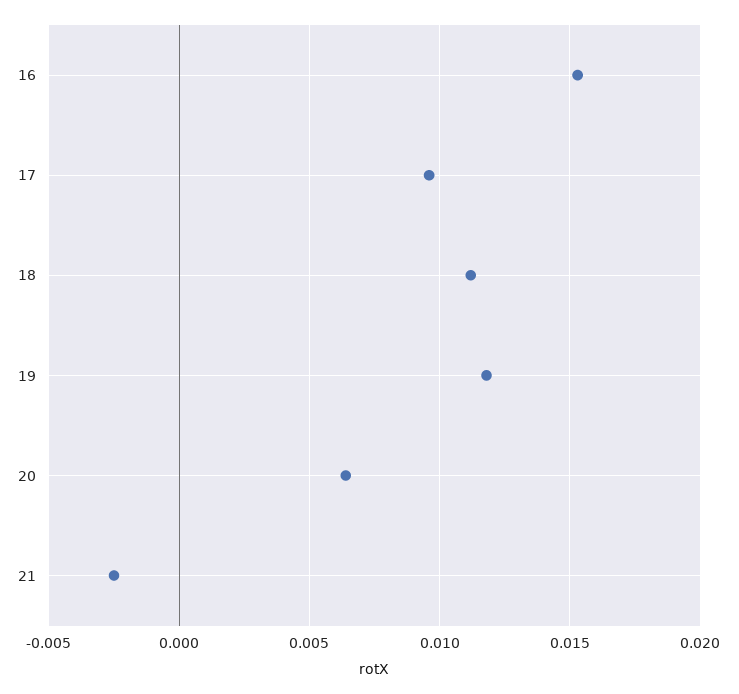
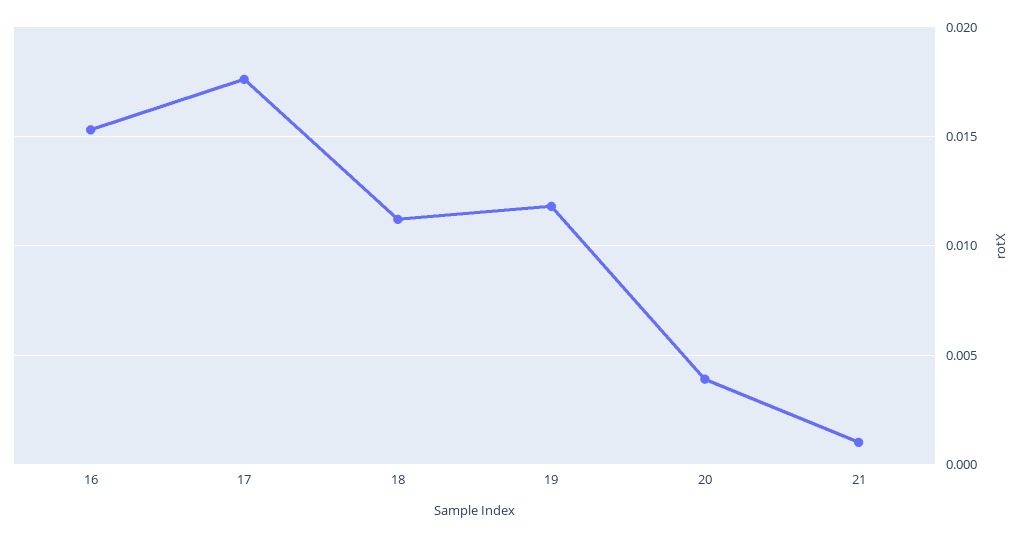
  {
    "16": 0.0155,
-   "17": 0.0095,
+   "17": 0.0175,
    "18": 0.011,
    "19": 0.012,
-   "20": 0.0065,
+   "20": 0.004,
-   "21": -0.0025
+   "21": 0.001
  }

